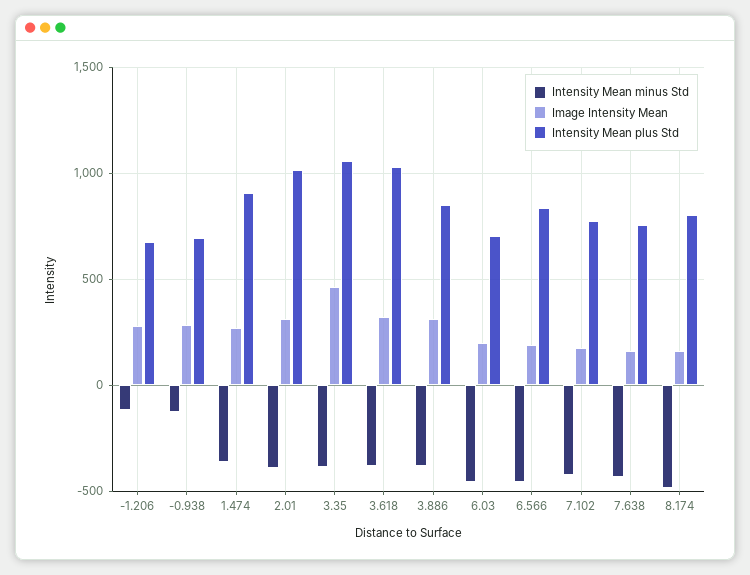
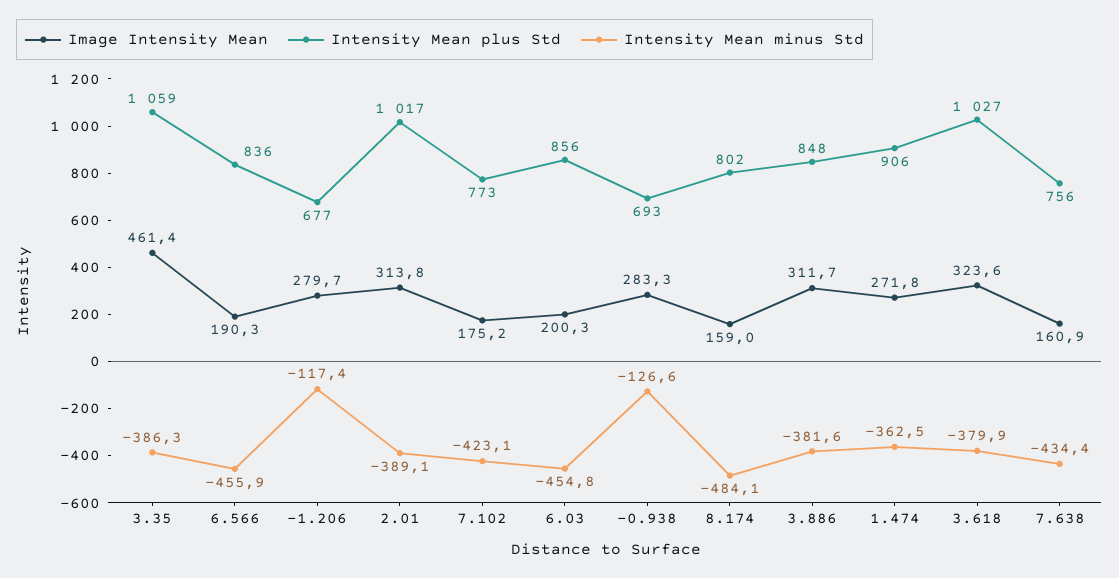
  {
    "Intensity Mean minus Std": {
      "-1.206": -117.4,
      "-0.938": -126.6,
      "1.474": -362.5,
      "2.01": -389.1,
      "3.35": -386.3,
      "3.618": -379.9,
      "3.886": -381.6,
      "6.03": -454.8,
      "6.566": -455.9,
      "7.102": -423.1,
      "7.638": -434.4,
      "8.174": -484.1
    },
    "Image Intensity Mean": {
      "-1.206": 279.7,
      "-0.938": 283.3,
      "1.474": 271.8,
      "2.01": 313.8,
      "3.35": 461.4,
      "3.618": 323.6,
      "3.886": 311.7,
      "6.03": 200.3,
      "6.566": 190.3,
      "7.102": 175.2,
      "7.638": 160.9,
      "8.174": 159
    },
    "Intensity Mean plus Std": {
      "-1.206": 677,
      "-0.938": 693,
      "1.474": 906,
      "2.01": 1017,
      "3.35": 1059,
      "3.618": 1027,
      "3.886": 848,
-     "6.03": 700,
+     "6.03": 856,
      "6.566": 836,
      "7.102": 773,
      "7.638": 756,
      "8.174": 802
    }
  }

